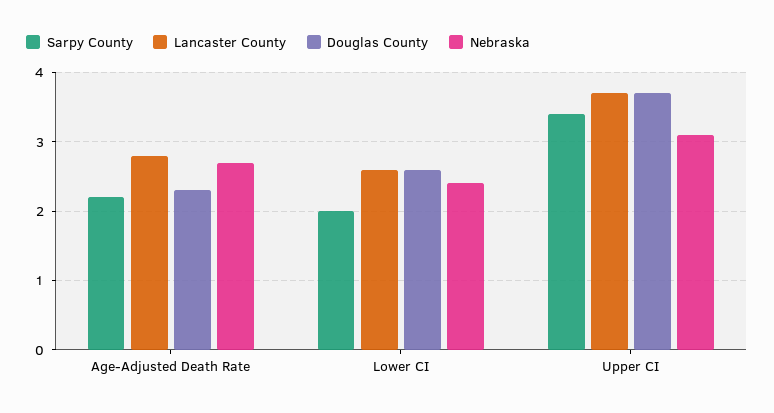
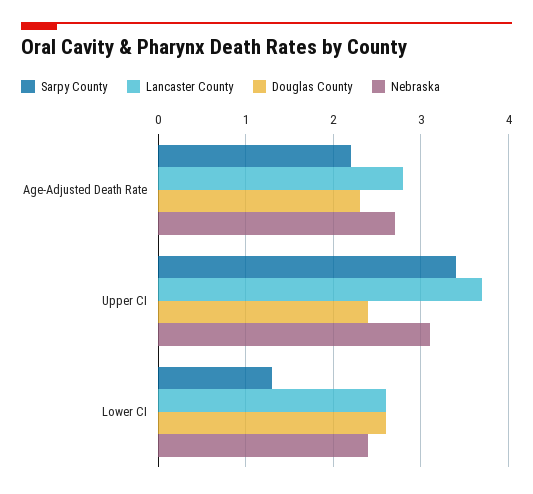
  {
    "Sarpy County": {
      "Age-Adjusted Death Rate": 2.2,
-     "Lower CI": 2,
+     "Lower CI": 1.3,
      "Upper CI": 3.4
    },
    "Lancaster County": {
      "Age-Adjusted Death Rate": 2.8,
      "Lower CI": 2.6,
      "Upper CI": 3.7
    },
    "Douglas County": {
      "Age-Adjusted Death Rate": 2.3,
      "Lower CI": 2.6,
-     "Upper CI": 3.7
+     "Upper CI": 2.4
    },
    "Nebraska": {
      "Age-Adjusted Death Rate": 2.7,
      "Lower CI": 2.4,
      "Upper CI": 3.1
    }
  }

